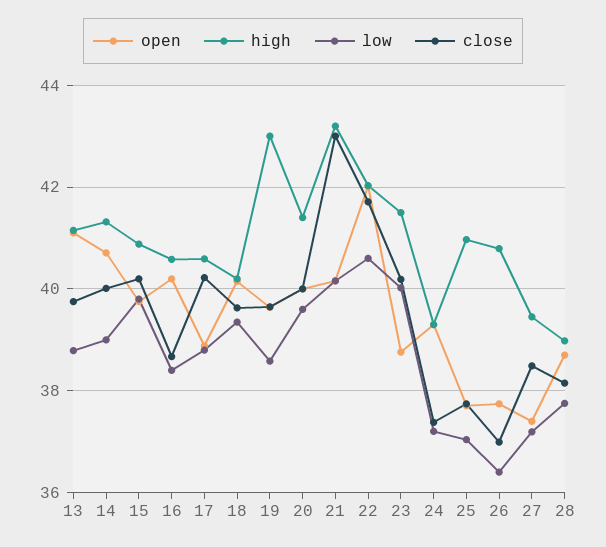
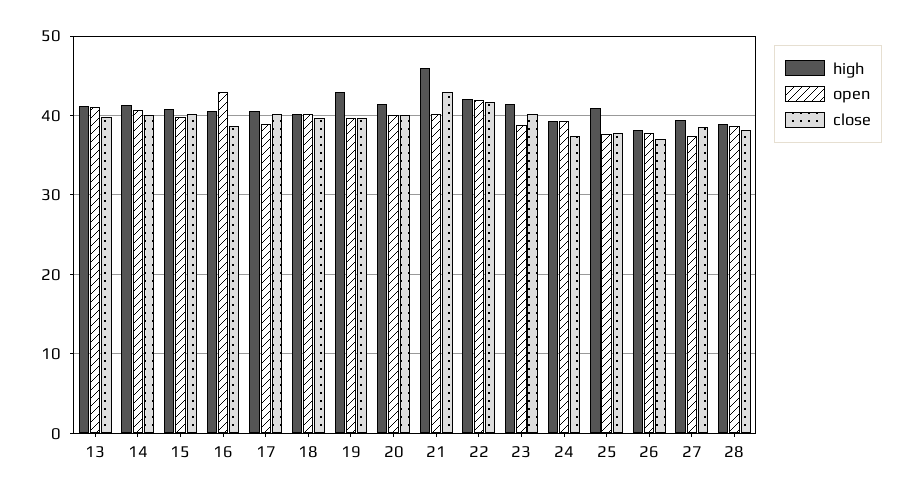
  {
    "open": {
      "13": 41.2,
      "14": 40.8,
      "15": 39.8,
-     "16": 40.2,
+     "16": 43,
      "17": 38.8,
      "18": 40.2,
      "19": 39.6,
      "20": 40,
      "21": 40.2,
      "22": 42,
      "23": 38.8,
      "24": 39.4,
      "25": 37.8,
      "26": 37.8,
      "27": 37.4,
      "28": 38.8
    },
    "high": {
      "13": 41.2,
      "14": 41.4,
      "15": 40.8,
      "16": 40.6,
      "17": 40.6,
      "18": 40.2,
      "19": 43,
      "20": 41.4,
-     "21": 43.2,
+     "21": 46,
      "22": 42,
      "23": 41.6,
      "24": 39.4,
      "25": 41,
-     "26": 40.8,
+     "26": 38,
      "27": 39.4,
      "28": 39
    },
-   "low": {
-     "13": 38.8,
-     "14": 39,
-     "15": 39.8,
-     "16": 38.4,
-     "17": 38.8,
-     "18": 39.4,
-     "19": 38.6,
-     "20": 39.6,
-     "21": 40.2,
-     "22": 40.6,
-     "23": 40,
-     "24": 37.2,
-     "25": 37,
-     "26": 36.4,
-     "27": 37.2,
-     "28": 37.8
-   },
    "close": {
      "13": 39.8,
      "14": 40,
      "15": 40.2,
      "16": 38.6,
      "17": 40.2,
      "18": 39.6,
      "19": 39.6,
      "20": 40,
      "21": 43,
      "22": 41.8,
      "23": 40.2,
      "24": 37.4,
      "25": 37.8,
      "26": 37,
      "27": 38.4,
      "28": 38.2
    }
  }

